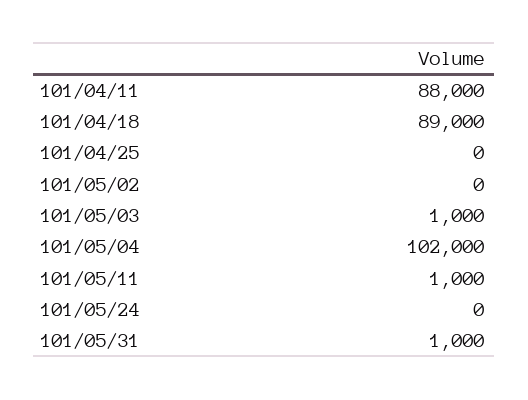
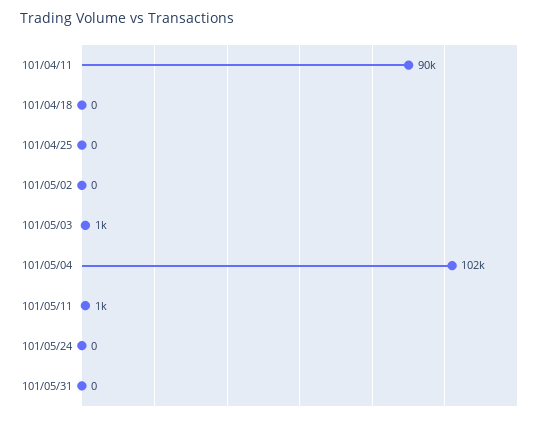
  {
-   "101/04/11": 88000,
+   "101/04/11": 90000,
-   "101/04/18": 89000,
+   "101/04/18": 0,
    "101/04/25": 0,
    "101/05/02": 0,
    "101/05/03": 1000,
    "101/05/04": 102000,
    "101/05/11": 1000,
    "101/05/24": 0,
-   "101/05/31": 1000
+   "101/05/31": 0
  }

